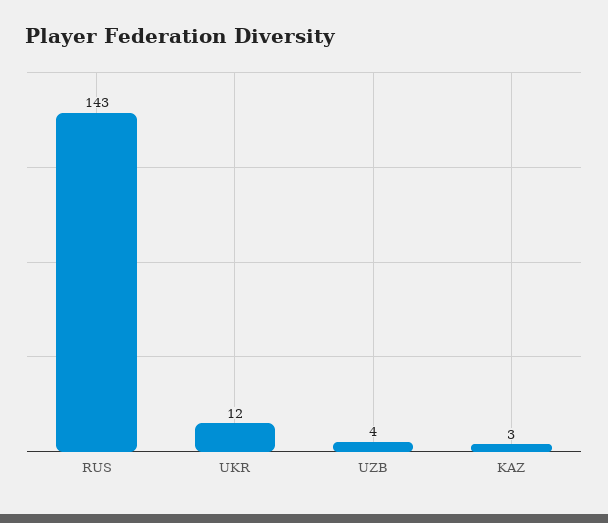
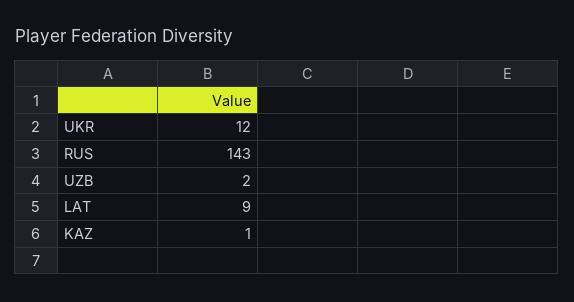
  {
    "RUS": 143,
    "UKR": 12,
-   "UZB": 4,
+   "UZB": 2,
-   "KAZ": 3
+   "KAZ": 1,
+   "LAT": 9
  }

